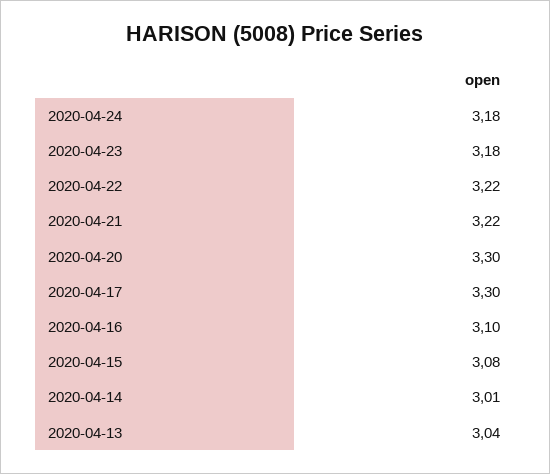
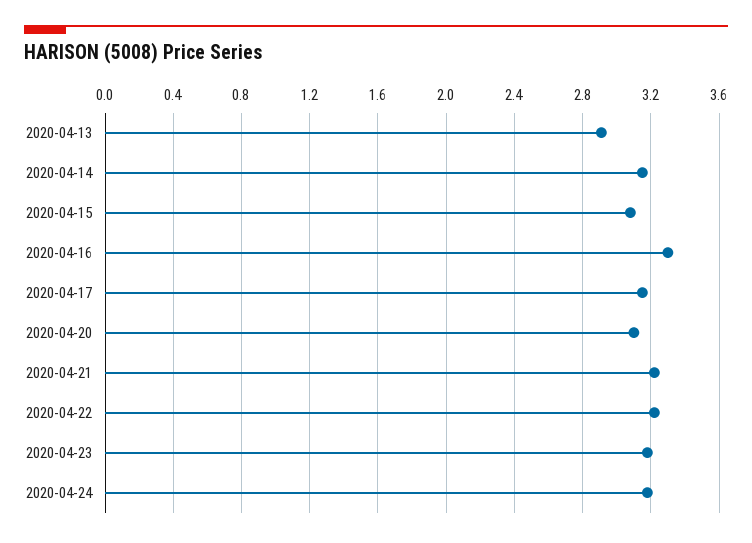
  {
    "2020-04-24": 3.18,
    "2020-04-23": 3.18,
    "2020-04-22": 3.22,
    "2020-04-21": 3.22,
-   "2020-04-20": 3.3,
+   "2020-04-20": 3.1,
-   "2020-04-17": 3.3,
+   "2020-04-17": 3.15,
-   "2020-04-16": 3.1,
+   "2020-04-16": 3.3,
    "2020-04-15": 3.08,
-   "2020-04-14": 3.01,
+   "2020-04-14": 3.15,
-   "2020-04-13": 3.04
+   "2020-04-13": 2.9
  }

